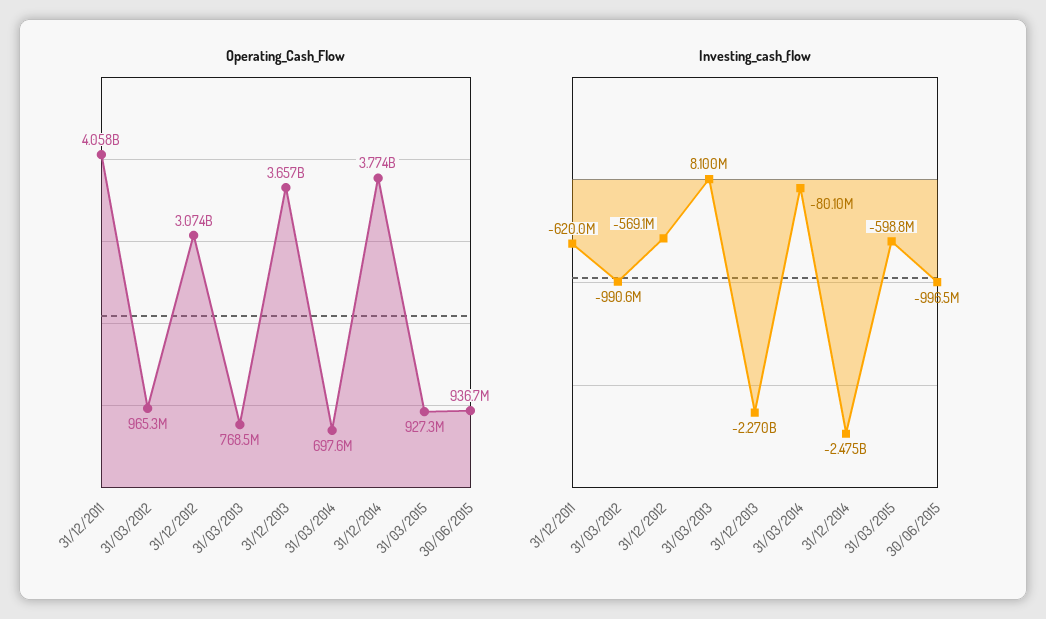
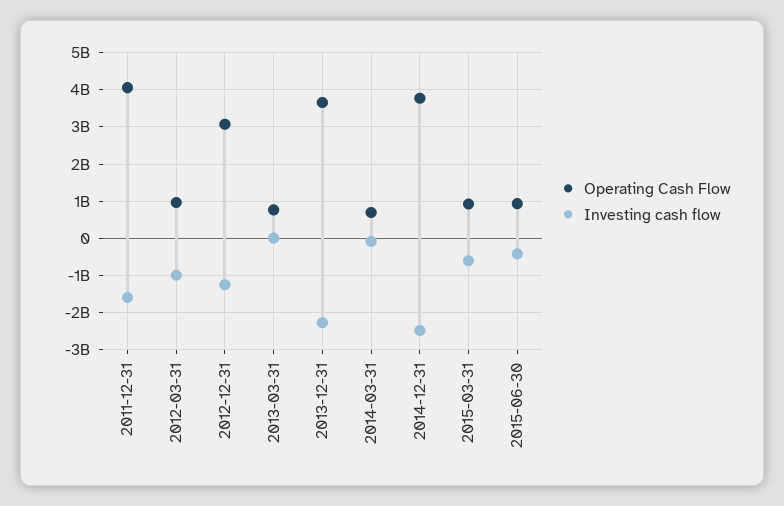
  {
    "Operating_Cash_Flow": {
      "31/12/2011": 4058000000,
      "31/03/2012": 965300000,
      "31/12/2012": 3074000000,
      "31/03/2013": 768500000,
      "31/12/2013": 3657000000,
      "31/03/2014": 697600000,
      "31/12/2014": 3774000000,
      "31/03/2015": 927300000,
      "30/06/2015": 936700000
    },
    "Investing_cash_flow": {
-     "31/12/2011": -620000000,
+     "31/12/2011": -1600000000,
      "31/03/2012": -990600000,
-     "31/12/2012": -569100000,
+     "31/12/2012": -1200000000,
      "31/03/2013": 8100000,
      "31/12/2013": -2270000000,
      "31/03/2014": -80100000,
      "31/12/2014": -2475000000,
      "31/03/2015": -598800000,
-     "30/06/2015": -996500000
+     "30/06/2015": -400000000
    }
  }

